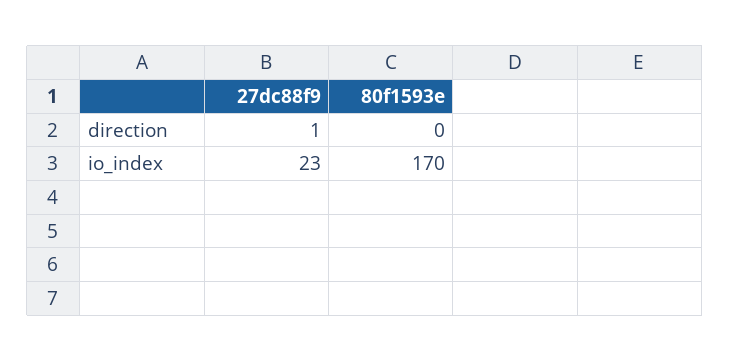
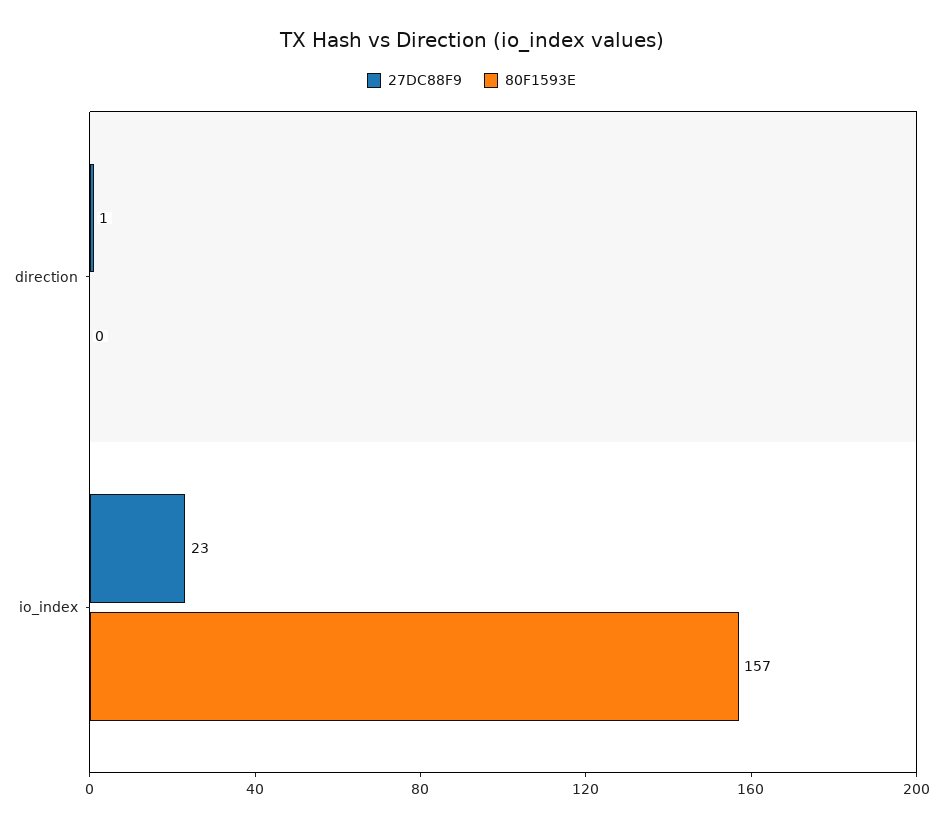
  {
    "27dc88f9": {
      "direction": 1,
      "io_index": 23
    },
    "80f1593e": {
      "direction": 0,
-     "io_index": 170
+     "io_index": 157
    }
  }

